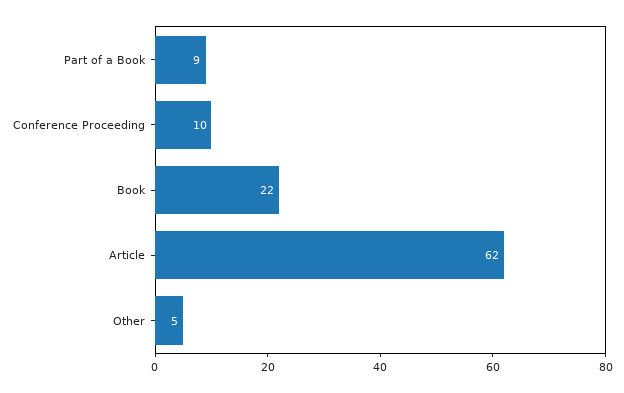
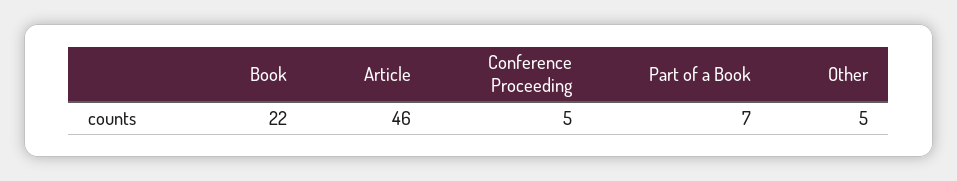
  {
-   "Part of a Book": 9,
+   "Part of a Book": 7,
-   "Conference Proceeding": 10,
+   "Conference Proceeding": 5,
    "Book": 22,
-   "Article": 62,
+   "Article": 46,
    "Other": 5
  }

